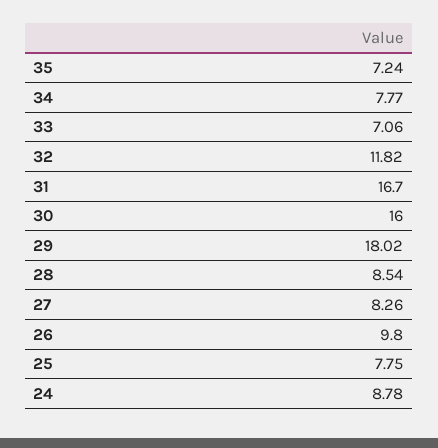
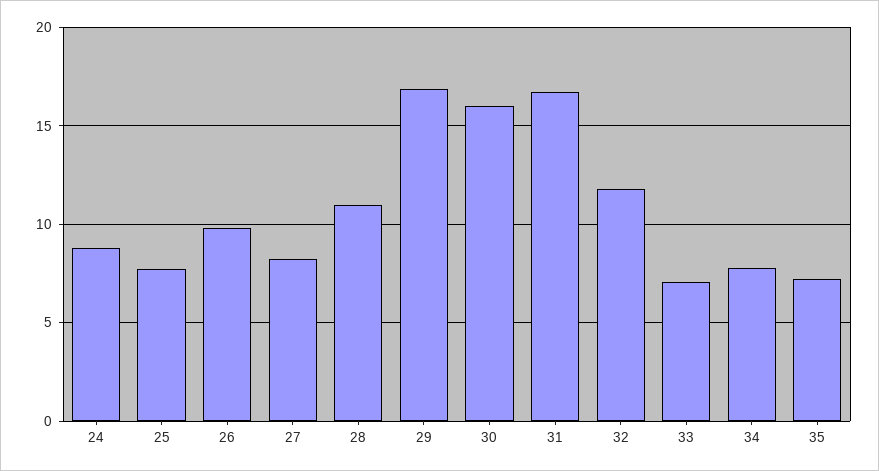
  {
    "35": 7.24,
    "34": 7.77,
    "33": 7.06,
    "32": 11.82,
    "31": 16.7,
    "30": 16,
-   "29": 18.02,
+   "29": 17,
-   "28": 8.54,
+   "28": 11,
    "27": 8.26,
    "26": 9.8,
    "25": 7.75,
    "24": 8.78
  }

